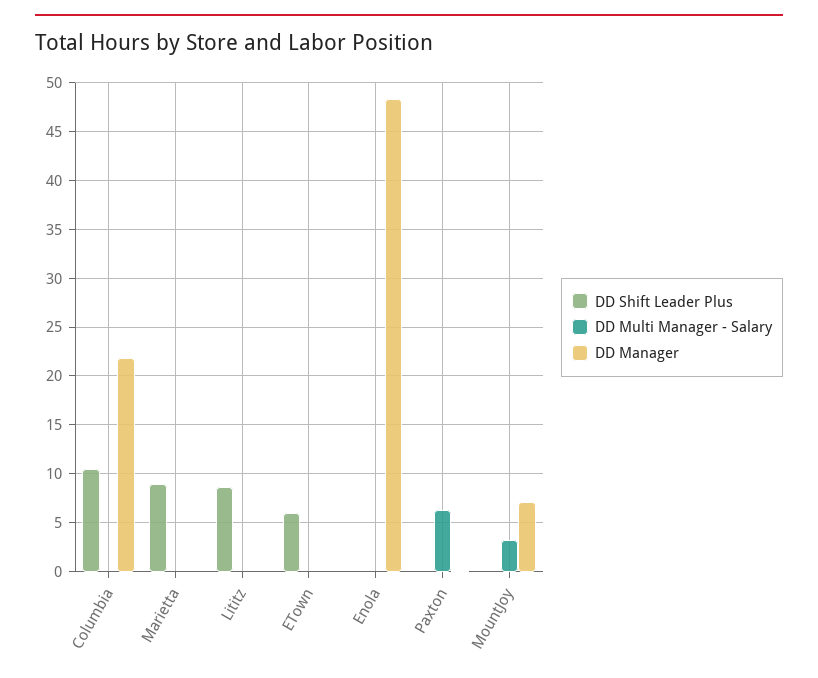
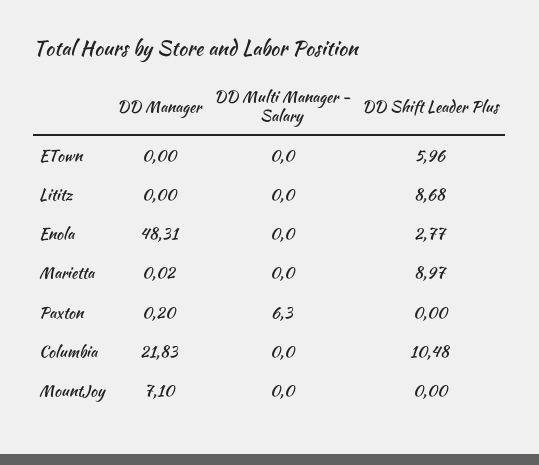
  {
    "DD Shift Leader Plus": {
      "Columbia": 10.48,
      "Marietta": 8.97,
      "Lititz": 8.68,
      "ETown": 5.96,
-     "Enola": 0,
+     "Enola": 2.77,
      "Paxton": 0,
      "MountJoy": 0
    },
    "DD Multi Manager - Salary": {
      "Columbia": 0,
      "Marietta": 0,
      "Lititz": 0,
      "ETown": 0,
      "Enola": 0,
      "Paxton": 6.3,
-     "MountJoy": 3
+     "MountJoy": 0
    },
    "DD Manager": {
      "Columbia": 21.83,
      "Marietta": 0.02,
      "Lititz": 0,
      "ETown": 0,
      "Enola": 48.31,
      "Paxton": 0.2,
      "MountJoy": 7.1
    }
  }

